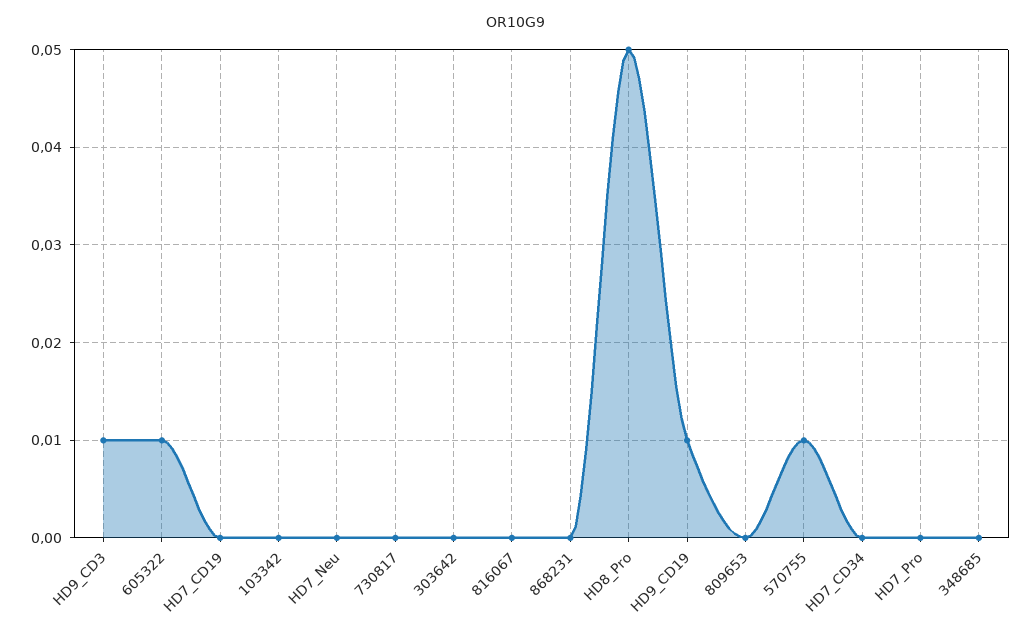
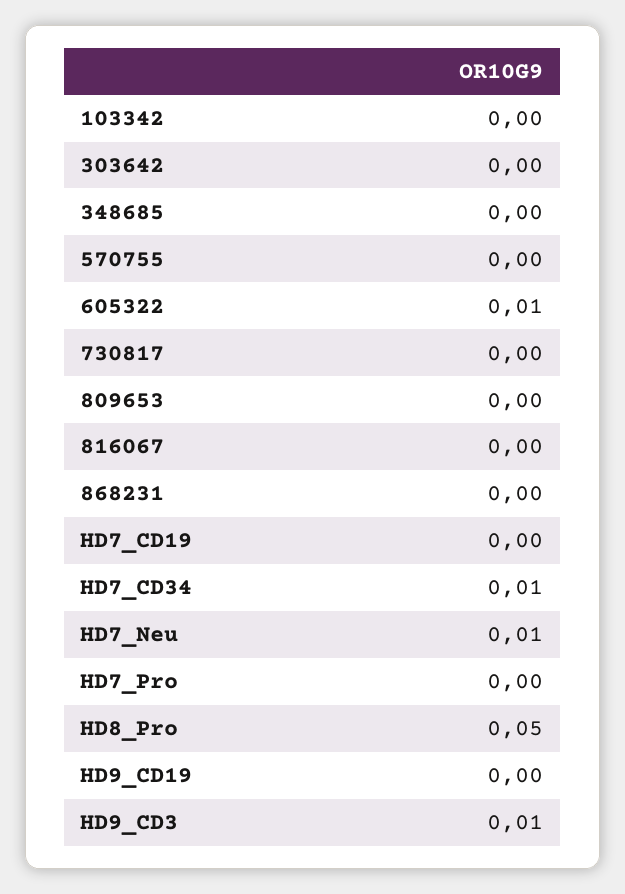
  {
    "HD9_CD3": 0.01,
    "605322": 0.01,
    "HD7_CD19": 0,
    "103342": 0,
-   "HD7_Neu": 0,
+   "HD7_Neu": 0.01,
    "730817": 0,
    "303642": 0,
    "816067": 0,
    "868231": 0,
    "HD8_Pro": 0.05,
-   "HD9_CD19": 0.01,
+   "HD9_CD19": 0,
    "809653": 0,
-   "570755": 0.01,
+   "570755": 0,
-   "HD7_CD34": 0,
+   "HD7_CD34": 0.01,
    "HD7_Pro": 0,
    "348685": 0
  }

